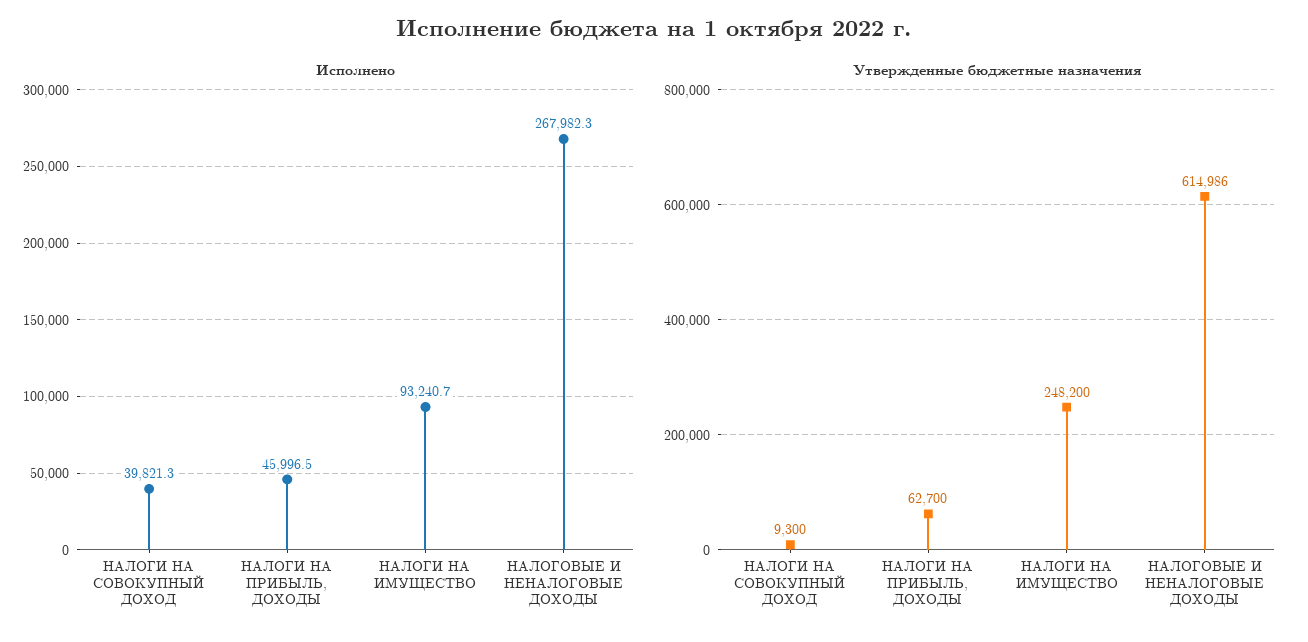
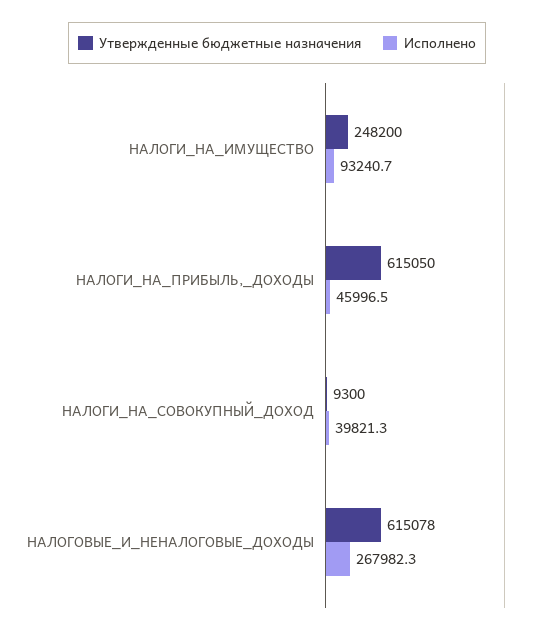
  {
    "Исполнено": {
      "НАЛОГИ НА СОВОКУПНЫЙ ДОХОД": 39821.3,
      "НАЛОГИ НА ПРИБЫЛЬ, ДОХОДЫ": 45996.5,
      "НАЛОГИ НА ИМУЩЕСТВО": 93240.7,
      "НАЛОГОВЫЕ И НЕНАЛОГОВЫЕ ДОХОДЫ": 267982.3
    },
    "Утвержденные бюджетные назначения": {
      "НАЛОГИ НА СОВОКУПНЫЙ ДОХОД": 9300,
-     "НАЛОГИ НА ПРИБЫЛЬ, ДОХОДЫ": 62700,
+     "НАЛОГИ НА ПРИБЫЛЬ, ДОХОДЫ": 615050,
      "НАЛОГИ НА ИМУЩЕСТВО": 248200,
-     "НАЛОГОВЫЕ И НЕНАЛОГОВЫЕ ДОХОДЫ": 614986
+     "НАЛОГОВЫЕ И НЕНАЛОГОВЫЕ ДОХОДЫ": 615078
    }
  }

